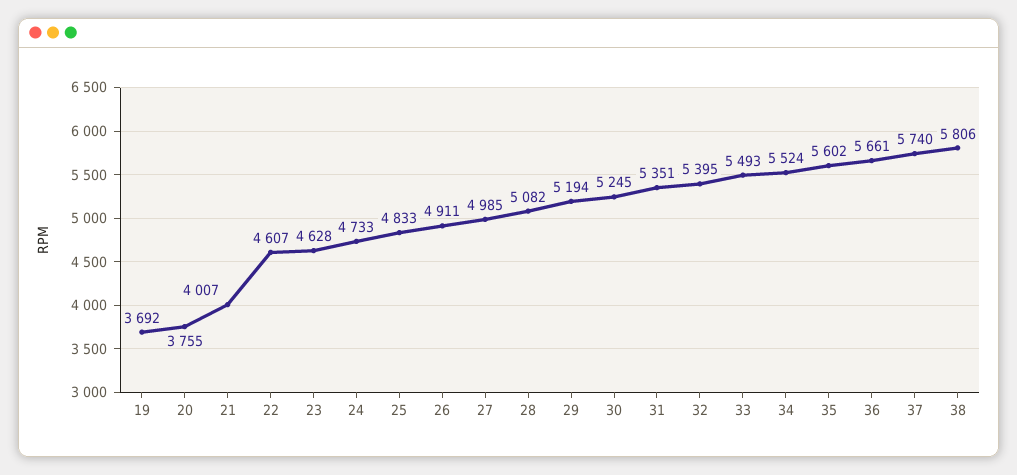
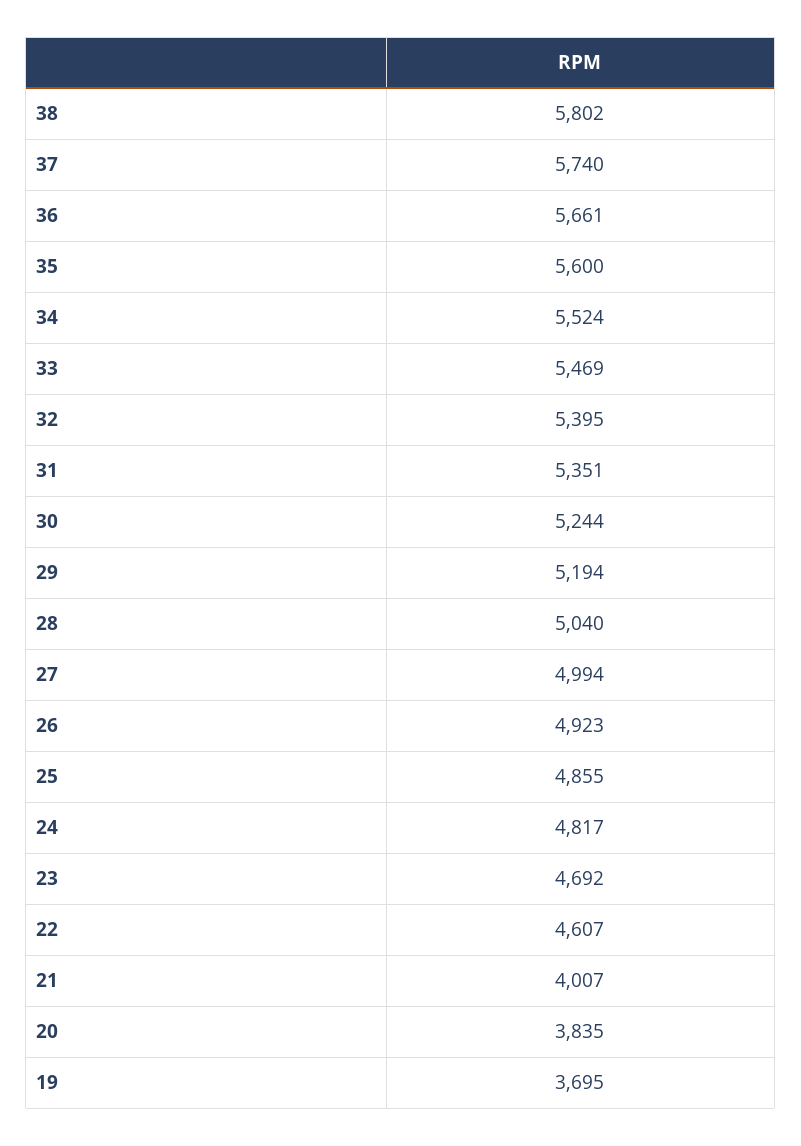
  {
-   "19": 3692,
+   "19": 3695,
-   "20": 3755,
+   "20": 3835,
    "21": 4007,
    "22": 4607,
-   "23": 4628,
+   "23": 4692,
-   "24": 4733,
+   "24": 4817,
-   "25": 4833,
+   "25": 4855,
-   "26": 4911,
+   "26": 4923,
-   "27": 4985,
+   "27": 4994,
-   "28": 5082,
+   "28": 5040,
    "29": 5194,
-   "30": 5245,
+   "30": 5244,
    "31": 5351,
    "32": 5395,
-   "33": 5493,
+   "33": 5469,
    "34": 5524,
-   "35": 5602,
+   "35": 5600,
    "36": 5661,
    "37": 5740,
-   "38": 5806
+   "38": 5802
  }

